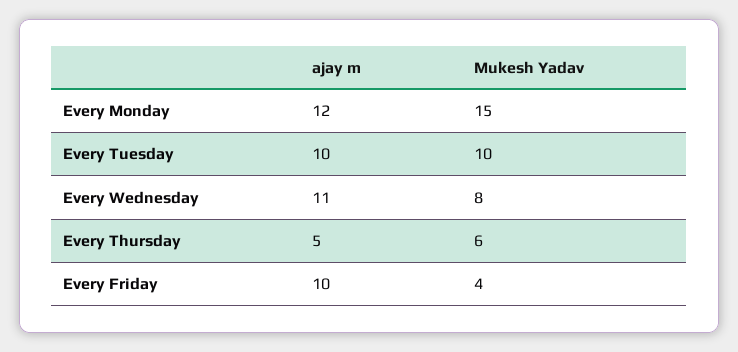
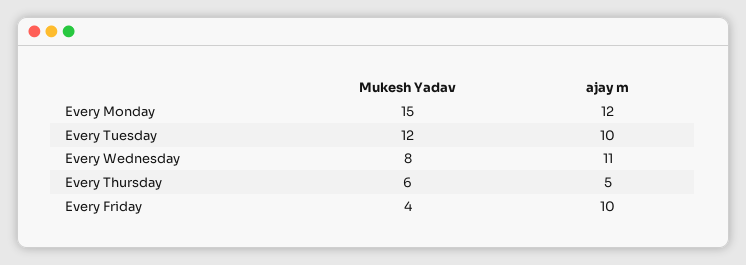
  {
    "ajay m": {
      "Every Monday": 12,
      "Every Tuesday": 10,
      "Every Wednesday": 11,
      "Every Thursday": 5,
      "Every Friday": 10
    },
    "Mukesh Yadav": {
      "Every Monday": 15,
-     "Every Tuesday": 10,
+     "Every Tuesday": 12,
      "Every Wednesday": 8,
      "Every Thursday": 6,
      "Every Friday": 4
    }
  }

